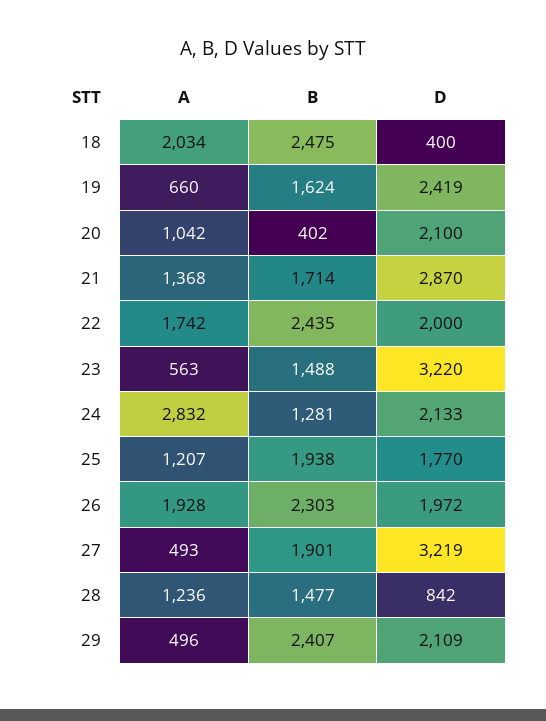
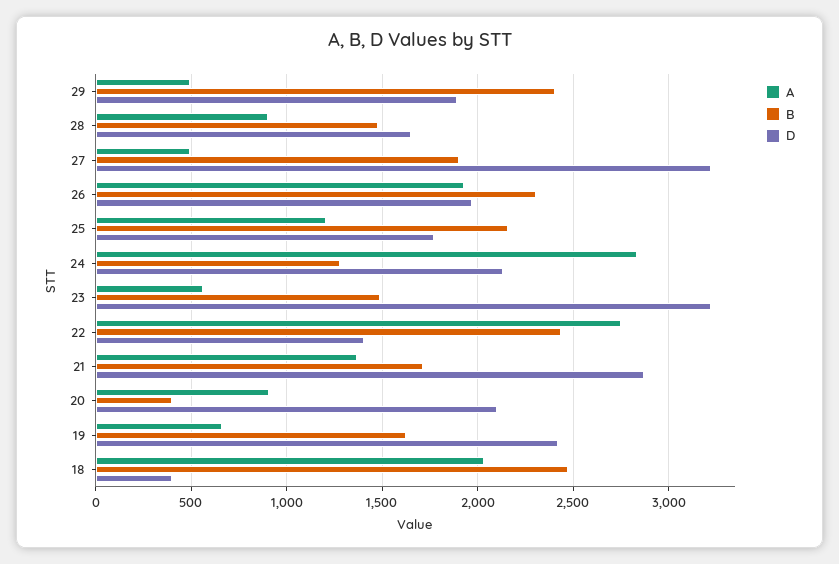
  {
    "A": {
      "18": 2034,
      "19": 660,
-     "20": 1042,
+     "20": 900,
      "21": 1368,
-     "22": 1742,
+     "22": 2750,
      "23": 563,
      "24": 2832,
      "25": 1207,
      "26": 1928,
      "27": 493,
-     "28": 1236,
+     "28": 900,
      "29": 496
    },
    "B": {
      "18": 2475,
      "19": 1624,
      "20": 402,
      "21": 1714,
      "22": 2435,
      "23": 1488,
      "24": 1281,
-     "25": 1938,
+     "25": 2150,
      "26": 2303,
      "27": 1901,
      "28": 1477,
      "29": 2407
    },
    "D": {
      "18": 400,
      "19": 2419,
      "20": 2100,
      "21": 2870,
-     "22": 2000,
+     "22": 1400,
      "23": 3220,
      "24": 2133,
      "25": 1770,
      "26": 1972,
      "27": 3219,
-     "28": 842,
+     "28": 1650,
-     "29": 2109
+     "29": 1900
    }
  }

